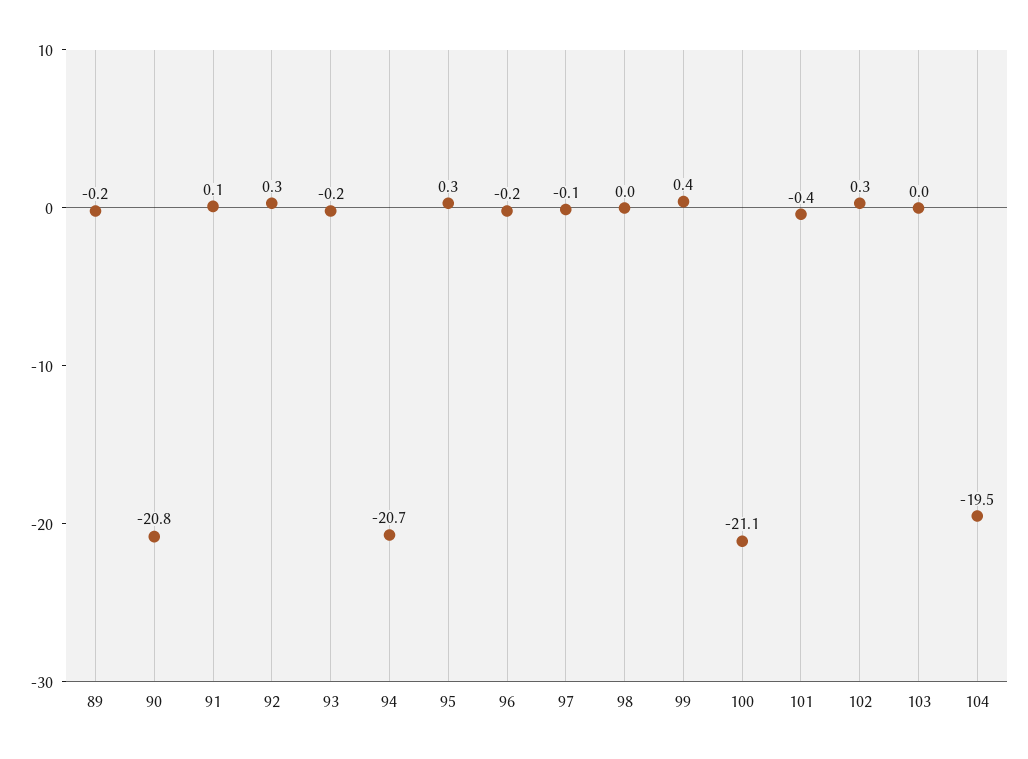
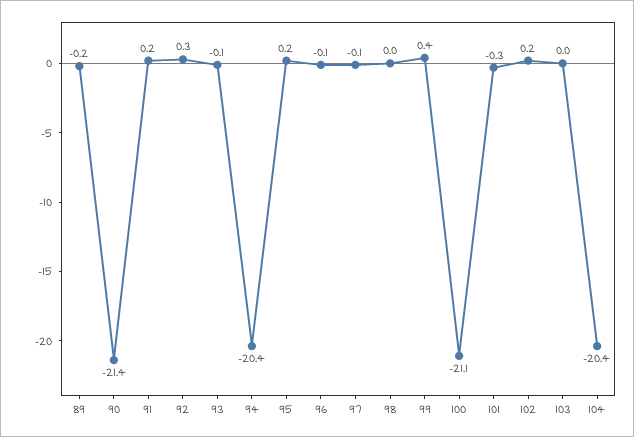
  {
    "89": -0.2,
-   "90": -20.8,
+   "90": -21.4,
-   "91": 0.1,
+   "91": 0.2,
    "92": 0.3,
-   "93": -0.2,
+   "93": -0.1,
-   "94": -20.7,
+   "94": -20.4,
-   "95": 0.3,
+   "95": 0.2,
-   "96": -0.2,
+   "96": -0.1,
    "97": -0.1,
    "98": 0,
    "99": 0.4,
    "100": -21.1,
-   "101": -0.4,
+   "101": -0.3,
-   "102": 0.3,
+   "102": 0.2,
    "103": 0,
-   "104": -19.5
+   "104": -20.4
  }

